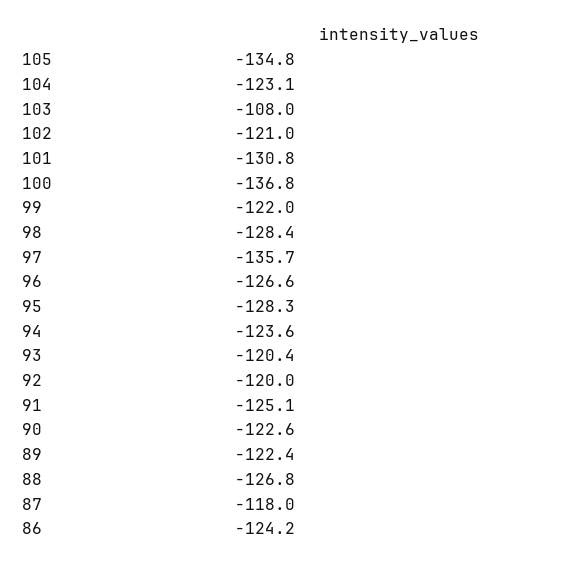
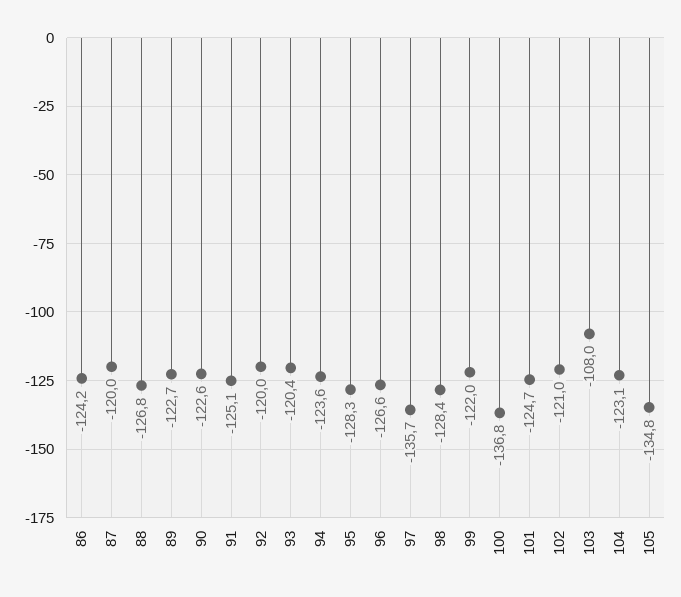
  {
    "105": -134.8,
    "104": -123.1,
    "103": -108,
    "102": -121,
-   "101": -130.8,
+   "101": -124.7,
    "100": -136.8,
    "99": -122,
    "98": -128.4,
    "97": -135.7,
    "96": -126.6,
    "95": -128.3,
    "94": -123.6,
    "93": -120.4,
    "92": -120,
    "91": -125.1,
    "90": -122.6,
-   "89": -122.4,
+   "89": -122.7,
    "88": -126.8,
-   "87": -118,
+   "87": -120,
    "86": -124.2
  }

